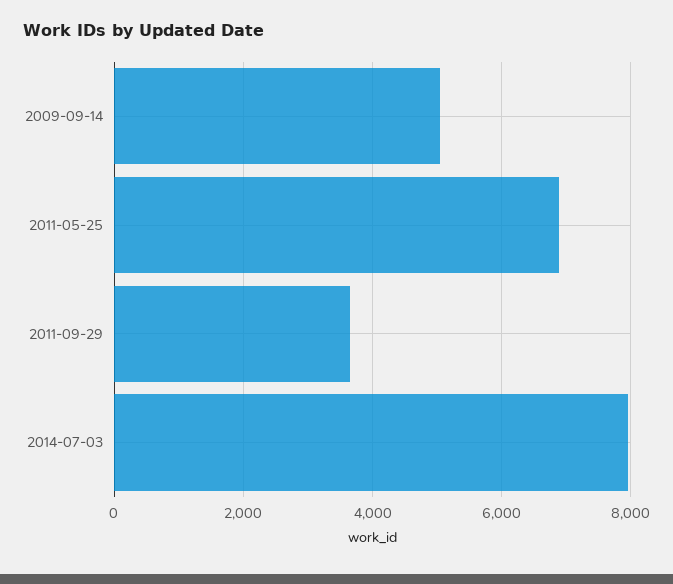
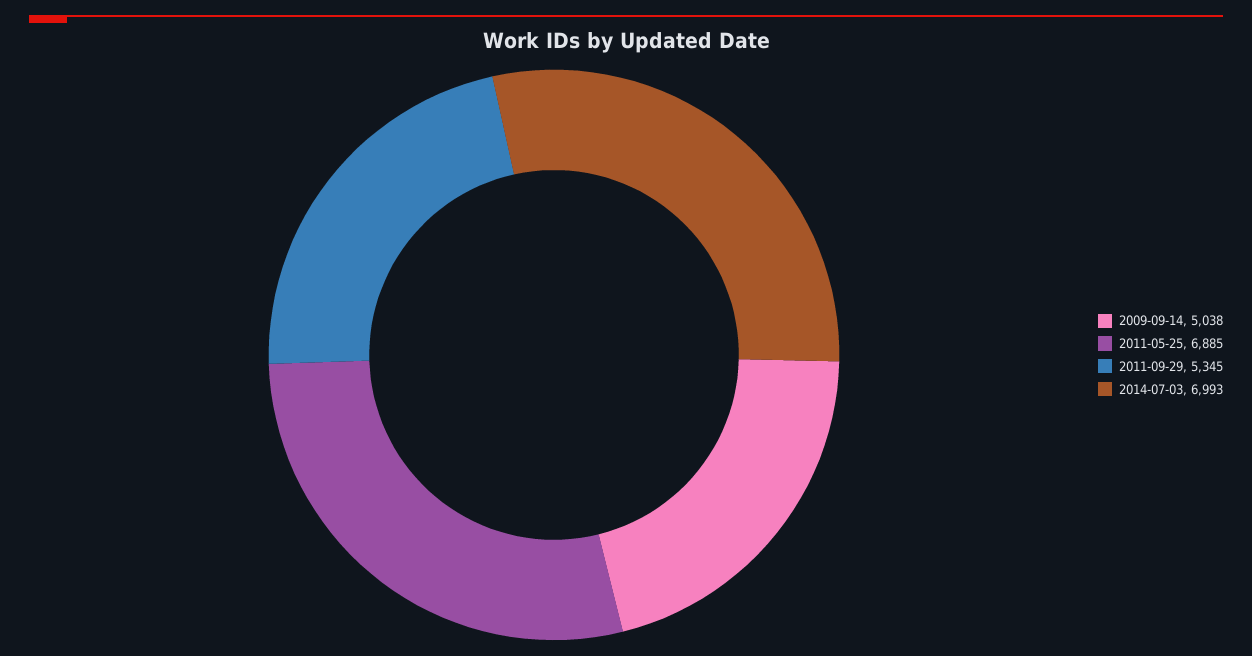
  {
    "2009-09-14": 5038,
    "2011-05-25": 6885,
-   "2011-09-29": 3600,
+   "2011-09-29": 5345,
-   "2014-07-03": 8000
+   "2014-07-03": 6993
  }

